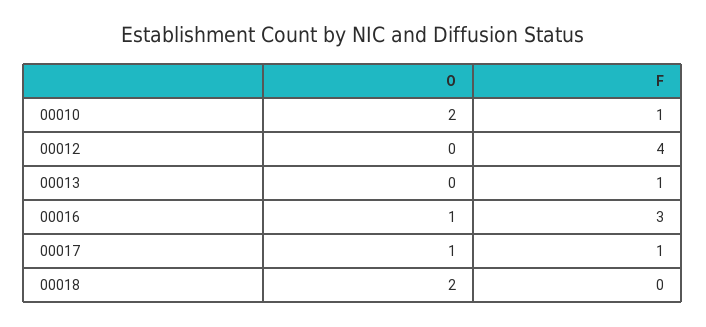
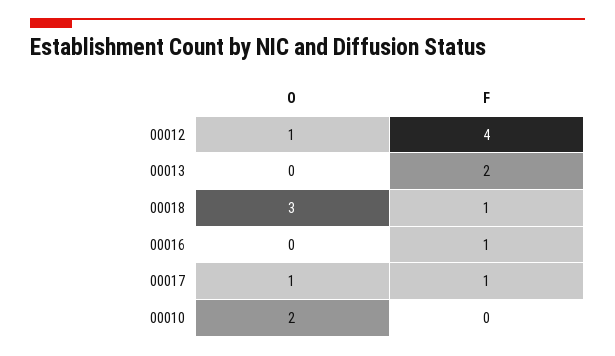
  {
    "O": {
      "00010": 2,
-     "00012": 0,
+     "00012": 1,
      "00013": 0,
-     "00016": 1,
+     "00016": 0,
      "00017": 1,
-     "00018": 2
+     "00018": 3
    },
    "F": {
-     "00010": 1,
+     "00010": 0,
      "00012": 4,
-     "00013": 1,
+     "00013": 2,
-     "00016": 3,
+     "00016": 1,
      "00017": 1,
-     "00018": 0
+     "00018": 1
    }
  }

